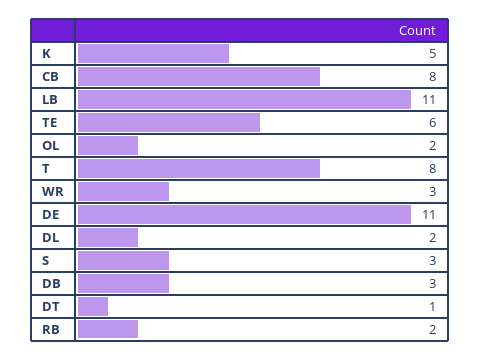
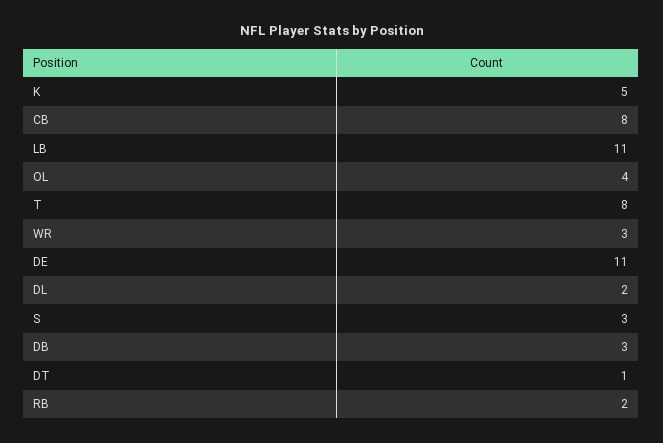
  {
    "K": 5,
    "CB": 8,
    "LB": 11,
-   "TE": 6,
-   "OL": 2,
+   "OL": 4,
    "T": 8,
    "WR": 3,
    "DE": 11,
    "DL": 2,
    "S": 3,
    "DB": 3,
    "DT": 1,
    "RB": 2
  }

